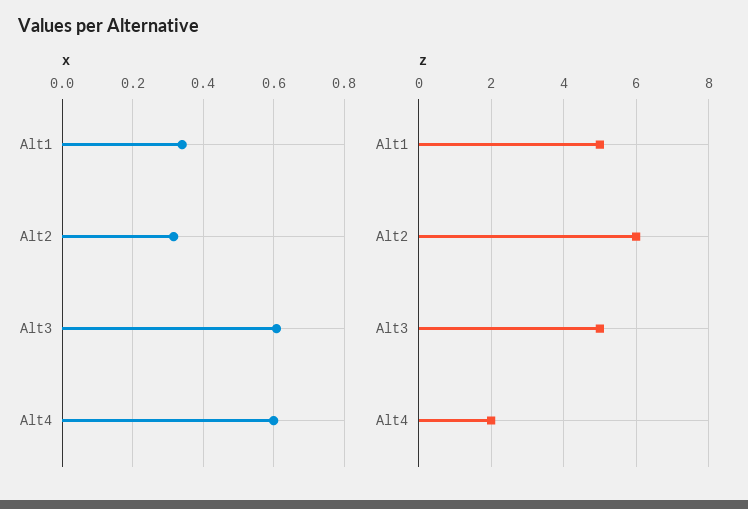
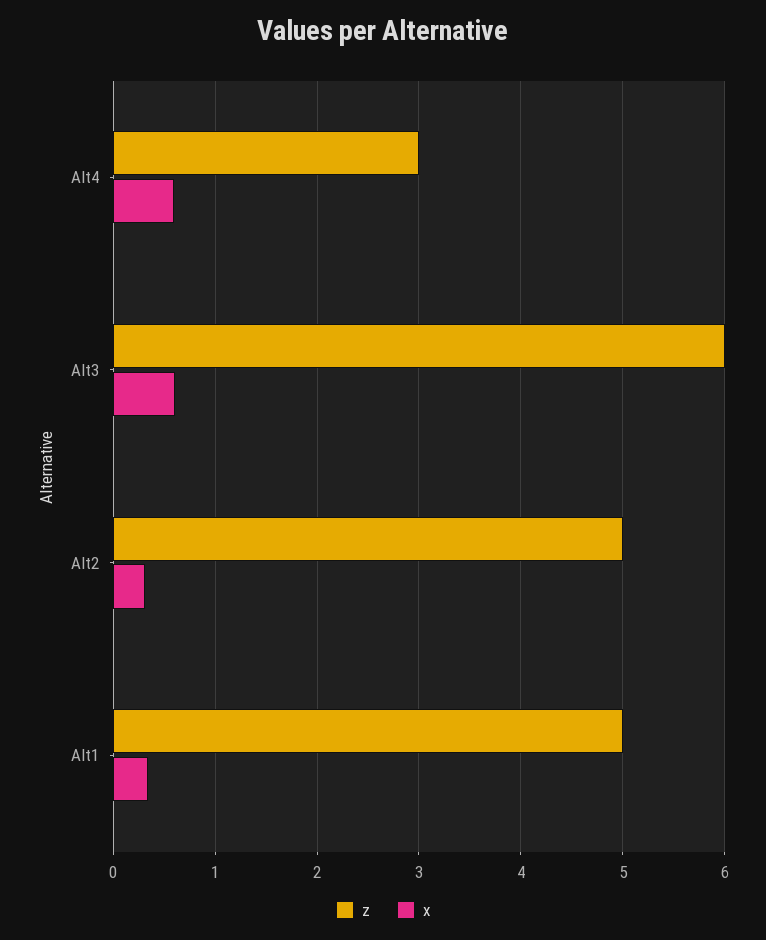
  {
    "x": {
      "Alt1": 0.34,
      "Alt2": 0.32,
      "Alt3": 0.6,
      "Alt4": 0.6
    },
    "z": {
      "Alt1": 5,
-     "Alt2": 6,
+     "Alt2": 5,
-     "Alt3": 5,
+     "Alt3": 6,
-     "Alt4": 2
+     "Alt4": 3
    }
  }

